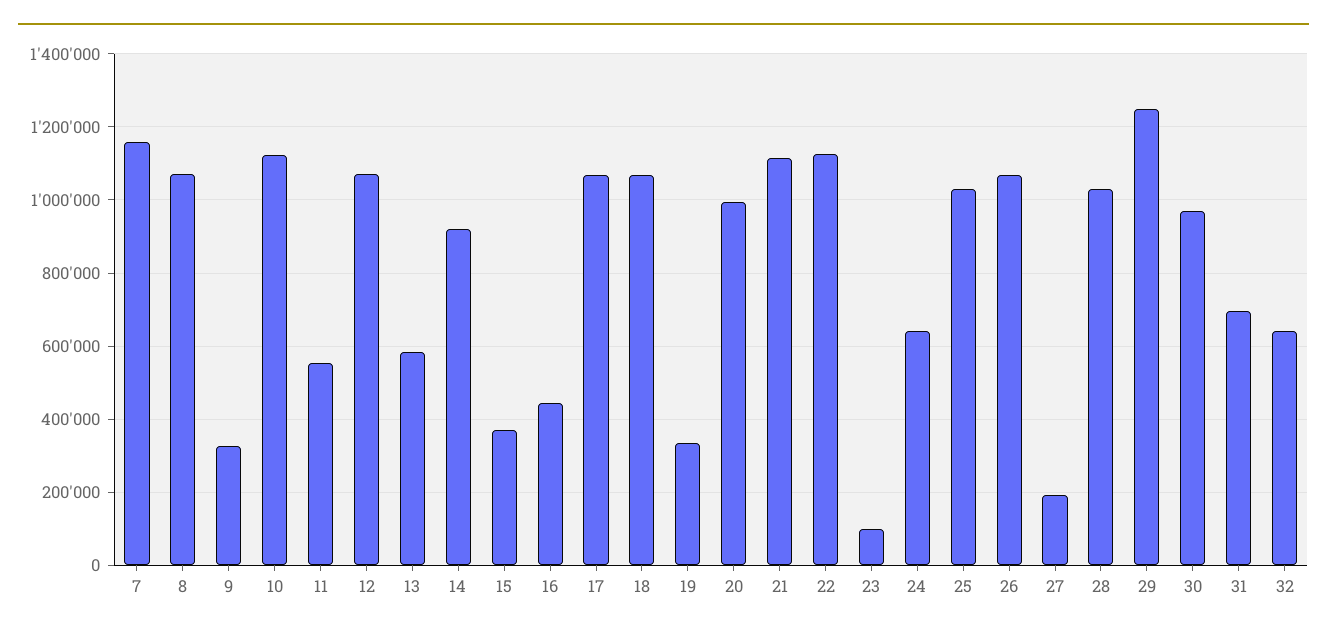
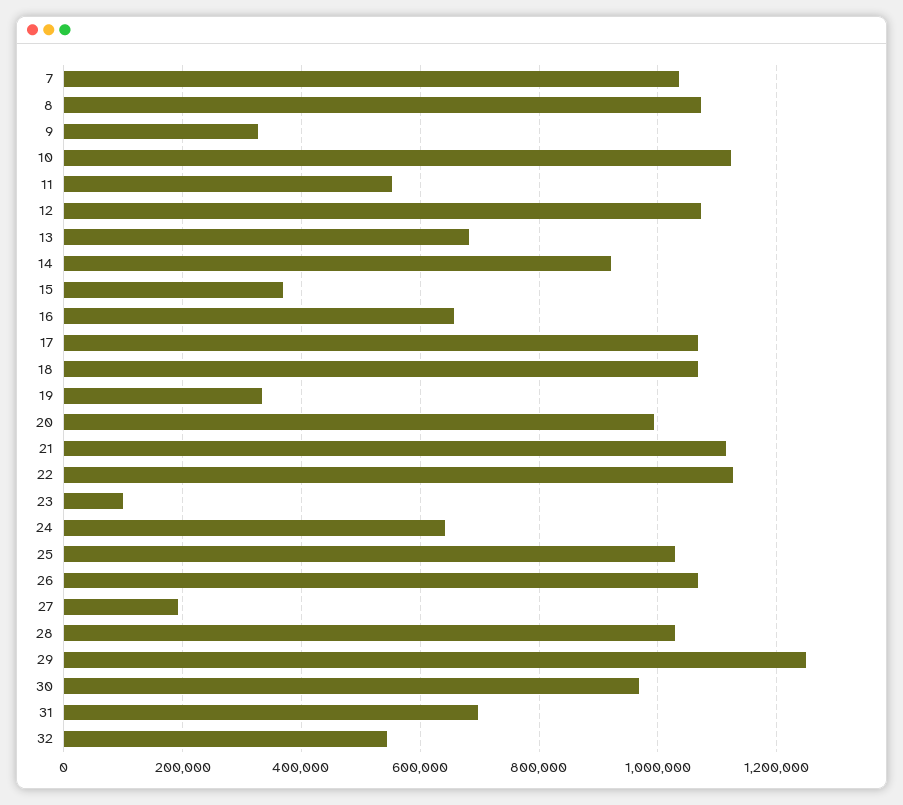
  {
-   "7": 1160000,
+   "7": 1040000,
    "8": 1080000,
    "9": 320000,
    "10": 1120000,
    "11": 560000,
    "12": 1080000,
-   "13": 580000,
+   "13": 680000,
    "14": 920000,
    "15": 360000,
-   "16": 440000,
+   "16": 660000,
    "17": 1060000,
    "18": 1060000,
    "19": 340000,
    "20": 1000000,
    "21": 1120000,
    "22": 1120000,
    "23": 100000,
    "24": 640000,
    "25": 1020000,
    "26": 1060000,
    "27": 200000,
    "28": 1020000,
    "29": 1260000,
    "30": 960000,
    "31": 700000,
-   "32": 640000
+   "32": 540000
  }

